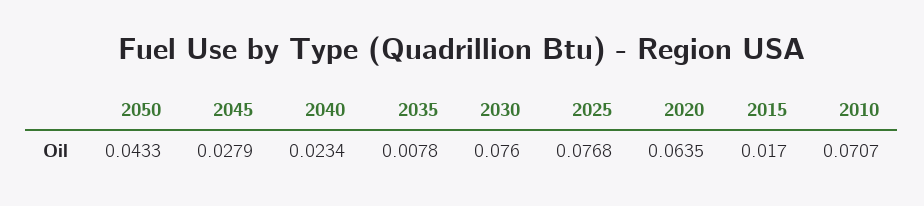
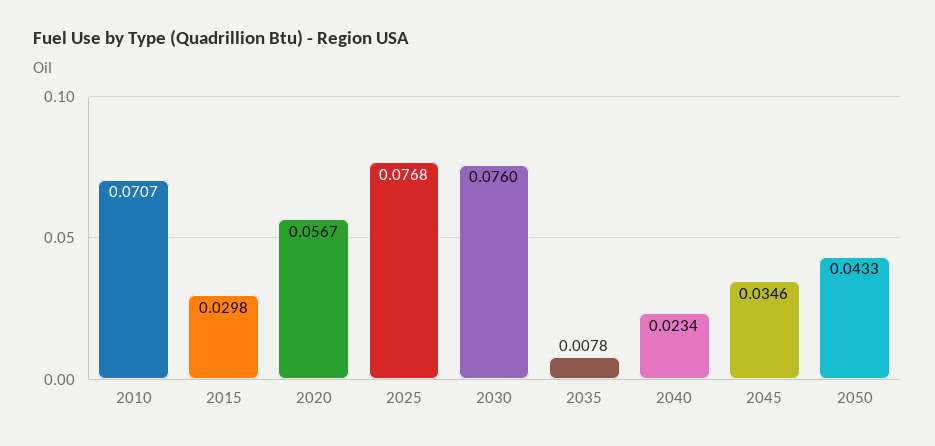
  {
    "2050": 0.0433,
-   "2045": 0.0279,
+   "2045": 0.0346,
    "2040": 0.0234,
    "2035": 0.0078,
    "2030": 0.076,
    "2025": 0.0768,
-   "2020": 0.0635,
+   "2020": 0.0567,
-   "2015": 0.017,
+   "2015": 0.0298,
    "2010": 0.0707
  }

